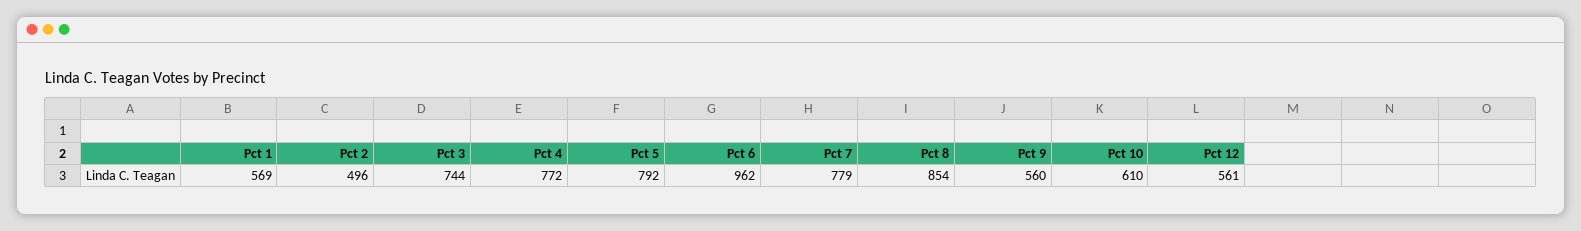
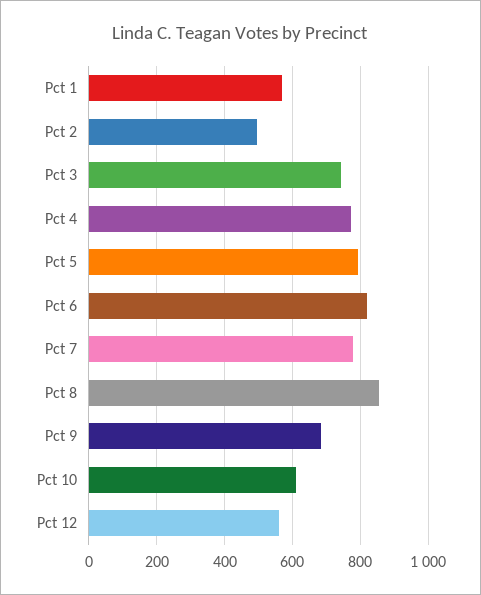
  {
    "Pct 1": 569,
    "Pct 2": 496,
    "Pct 3": 744,
    "Pct 4": 772,
    "Pct 5": 792,
-   "Pct 6": 962,
+   "Pct 6": 820,
    "Pct 7": 779,
    "Pct 8": 854,
-   "Pct 9": 560,
+   "Pct 9": 680,
    "Pct 10": 610,
    "Pct 12": 561
  }

